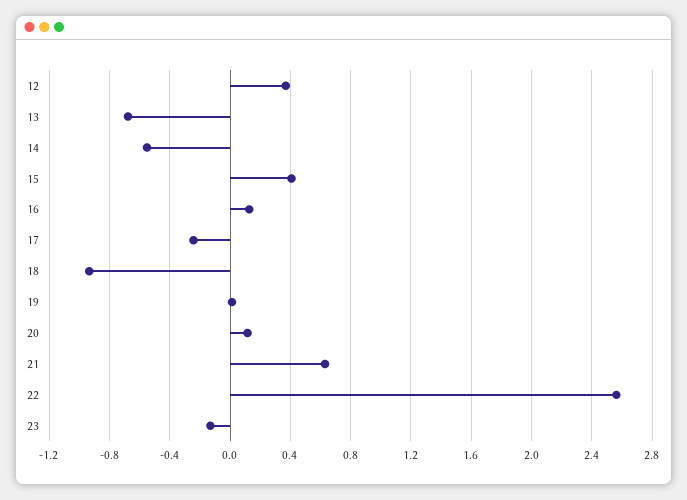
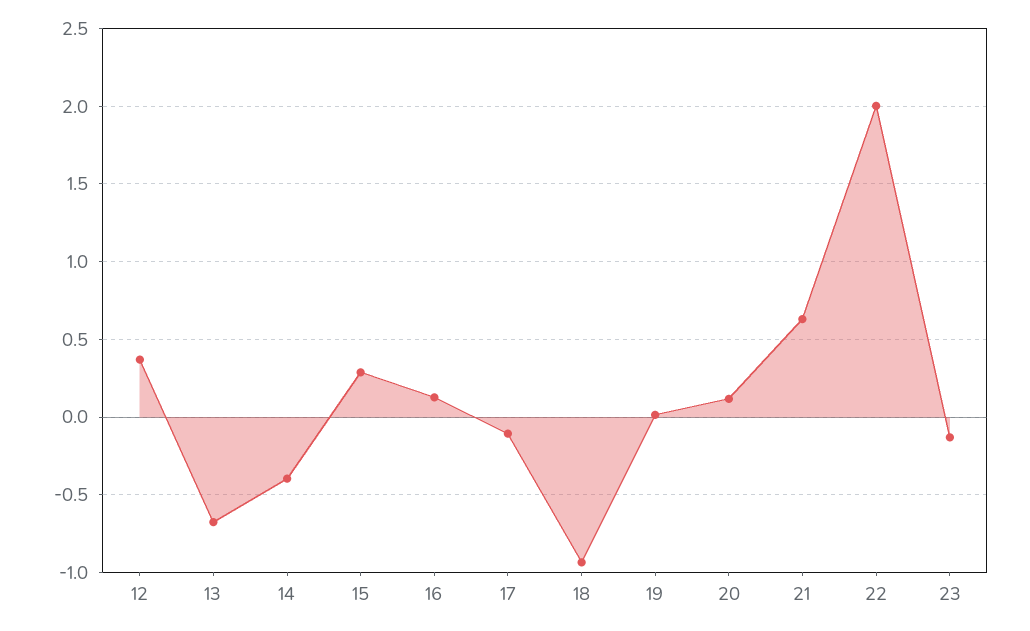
  {
    "12": 0.35,
    "13": -0.7,
-   "14": -0.55,
+   "14": -0.4,
-   "15": 0.4,
+   "15": 0.3,
    "16": 0.15,
-   "17": -0.25,
+   "17": -0.1,
    "18": -0.95,
    "19": 0,
    "20": 0.1,
    "21": 0.65,
-   "22": 2.55,
+   "22": 2,
    "23": -0.15
  }

